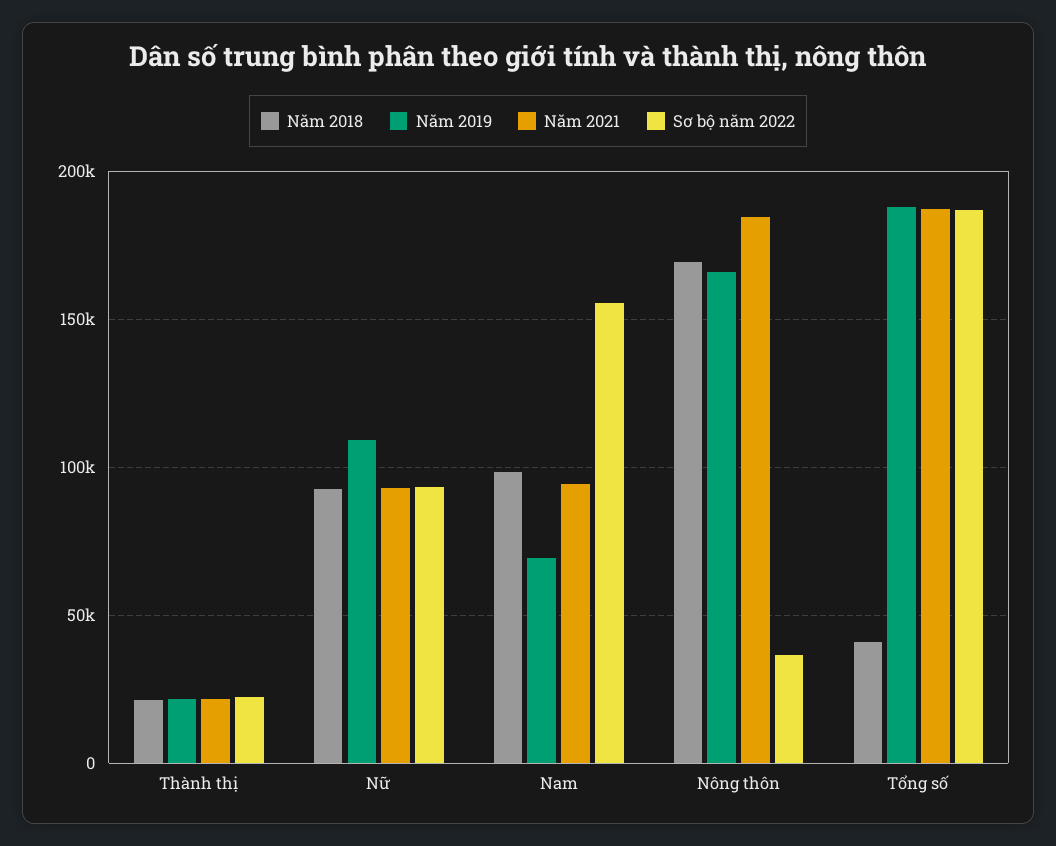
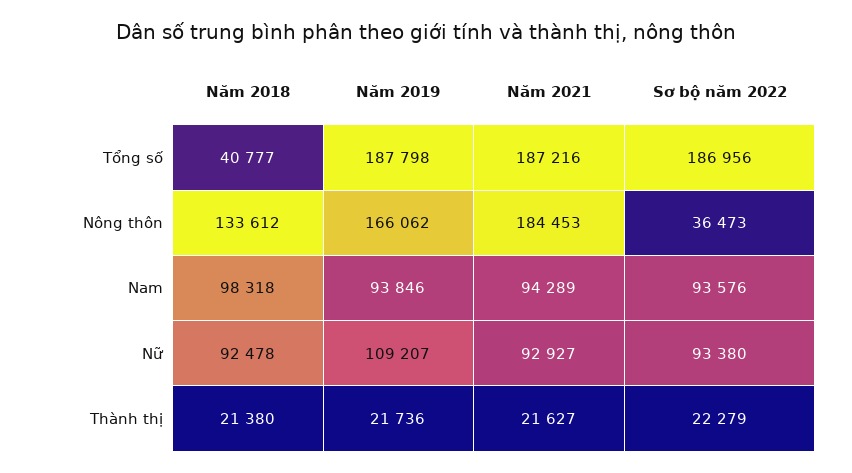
  {
    "Năm 2018": {
      "Thành thị": 21380,
      "Nữ": 92478,
      "Nam": 98318,
-     "Nông thôn": 170000,
+     "Nông thôn": 133612,
      "Tổng số": 40777
    },
    "Năm 2019": {
      "Thành thị": 21736,
      "Nữ": 109207,
-     "Nam": 70000,
+     "Nam": 93846,
      "Nông thôn": 166062,
      "Tổng số": 187798
    },
    "Năm 2021": {
      "Thành thị": 21627,
      "Nữ": 92927,
      "Nam": 94289,
      "Nông thôn": 184453,
      "Tổng số": 187216
    },
    "Sơ bộ năm 2022": {
      "Thành thị": 22279,
      "Nữ": 93380,
-     "Nam": 155000,
+     "Nam": 93576,
      "Nông thôn": 36473,
      "Tổng số": 186956
    }
  }

